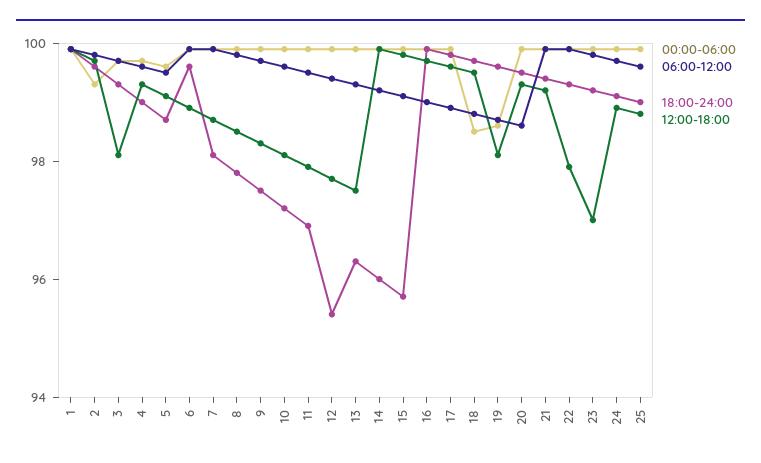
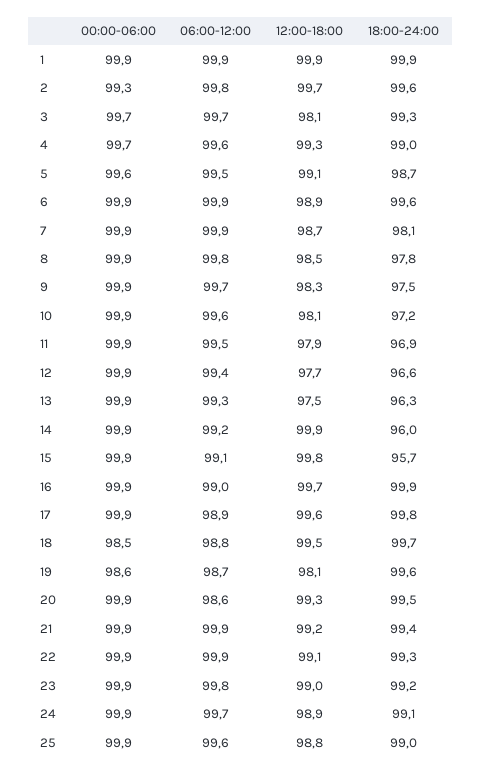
  {
    "00:00-06:00": {
      "1": 99.9,
      "2": 99.3,
      "3": 99.7,
      "4": 99.7,
      "5": 99.6,
      "6": 99.9,
      "7": 99.9,
      "8": 99.9,
      "9": 99.9,
      "10": 99.9,
      "11": 99.9,
      "12": 99.9,
      "13": 99.9,
      "14": 99.9,
      "15": 99.9,
      "16": 99.9,
      "17": 99.9,
      "18": 98.5,
      "19": 98.6,
      "20": 99.9,
      "21": 99.9,
      "22": 99.9,
      "23": 99.9,
      "24": 99.9,
      "25": 99.9
    },
    "06:00-12:00": {
      "1": 99.9,
      "2": 99.8,
      "3": 99.7,
      "4": 99.6,
      "5": 99.5,
      "6": 99.9,
      "7": 99.9,
      "8": 99.8,
      "9": 99.7,
      "10": 99.6,
      "11": 99.5,
      "12": 99.4,
      "13": 99.3,
      "14": 99.2,
      "15": 99.1,
      "16": 99,
      "17": 98.9,
      "18": 98.8,
      "19": 98.7,
      "20": 98.6,
      "21": 99.9,
      "22": 99.9,
      "23": 99.8,
      "24": 99.7,
      "25": 99.6
    },
    "18:00-24:00": {
      "1": 99.9,
      "2": 99.6,
      "3": 99.3,
      "4": 99,
      "5": 98.7,
      "6": 99.6,
      "7": 98.1,
      "8": 97.8,
      "9": 97.5,
      "10": 97.2,
      "11": 96.9,
-     "12": 95.5,
+     "12": 96.6,
      "13": 96.3,
      "14": 96,
      "15": 95.7,
      "16": 99.9,
      "17": 99.8,
      "18": 99.7,
      "19": 99.6,
      "20": 99.5,
      "21": 99.4,
      "22": 99.3,
      "23": 99.2,
      "24": 99.1,
      "25": 99
    },
    "12:00-18:00": {
      "1": 99.9,
      "2": 99.7,
      "3": 98.1,
      "4": 99.3,
      "5": 99.1,
      "6": 98.9,
      "7": 98.7,
      "8": 98.5,
      "9": 98.3,
      "10": 98.1,
      "11": 97.9,
      "12": 97.7,
      "13": 97.5,
      "14": 99.9,
      "15": 99.8,
      "16": 99.7,
      "17": 99.6,
      "18": 99.5,
      "19": 98.1,
      "20": 99.3,
      "21": 99.2,
-     "22": 98,
+     "22": 99.1,
-     "23": 97,
+     "23": 99,
      "24": 98.9,
      "25": 98.8
    }
  }

